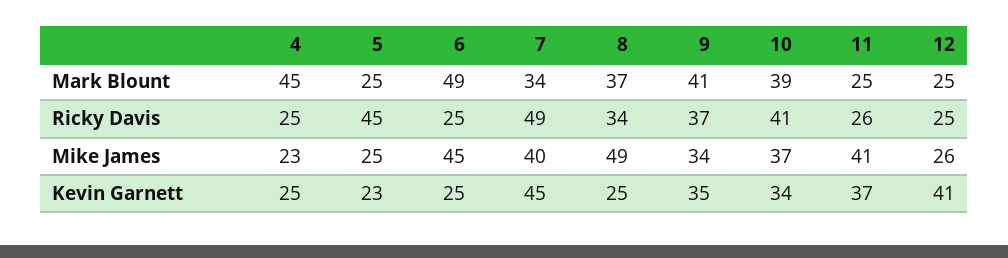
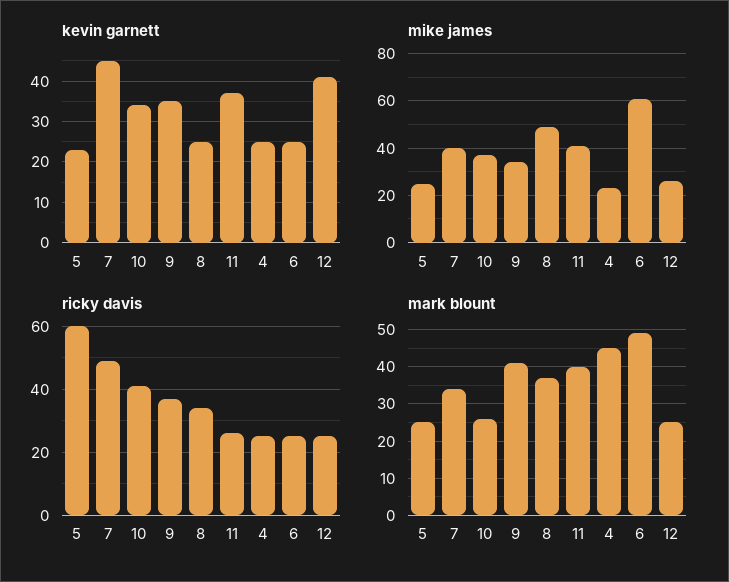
  {
    "Mark Blount": {
      "4": 45,
      "5": 25,
      "6": 49,
      "7": 34,
      "8": 37,
      "9": 41,
-     "10": 39,
+     "10": 25,
-     "11": 25,
+     "11": 40,
      "12": 25
    },
    "Ricky Davis": {
      "4": 25,
-     "5": 45,
+     "5": 60,
      "6": 25,
      "7": 49,
      "8": 34,
      "9": 37,
      "10": 41,
      "11": 26,
      "12": 25
    },
    "Mike James": {
      "4": 23,
      "5": 25,
-     "6": 45,
+     "6": 60,
      "7": 40,
      "8": 49,
      "9": 34,
      "10": 37,
      "11": 41,
      "12": 26
    },
    "Kevin Garnett": {
      "4": 25,
      "5": 23,
      "6": 25,
      "7": 45,
      "8": 25,
      "9": 35,
      "10": 34,
      "11": 37,
      "12": 41
    }
  }

